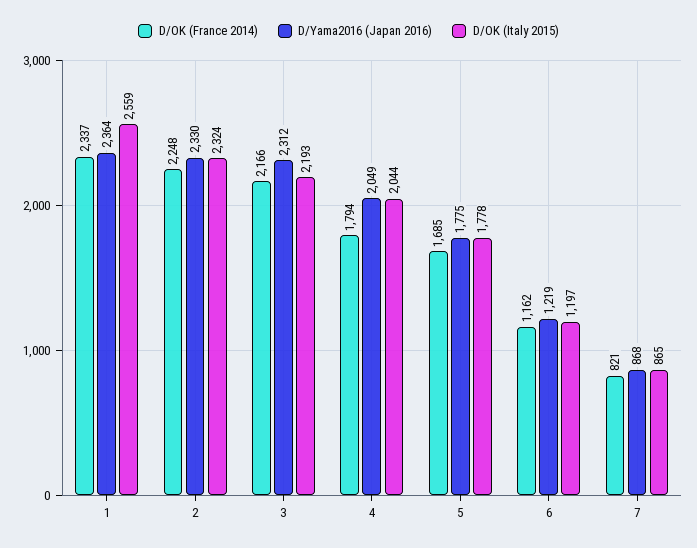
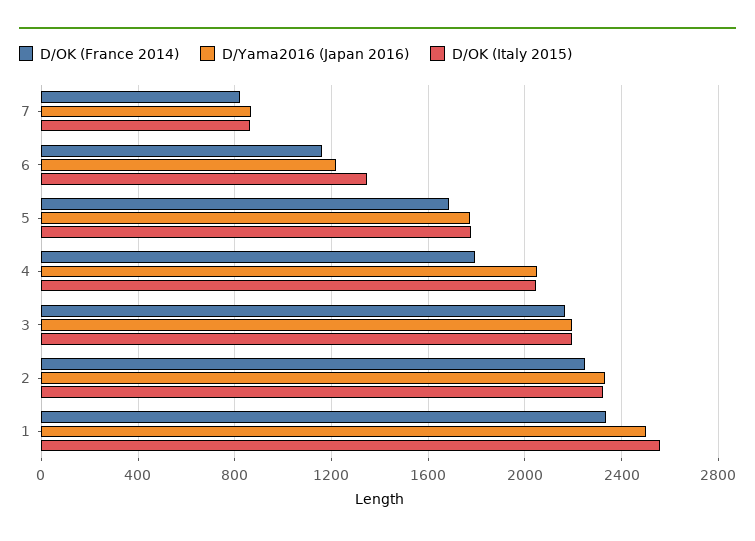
  {
    "D/OK (France 2014)": {
      "1": 2337,
      "2": 2248,
      "3": 2166,
      "4": 1794,
      "5": 1685,
      "6": 1162,
      "7": 821
    },
    "D/Yama2016 (Japan 2016)": {
-     "1": 2364,
+     "1": 2500,
      "2": 2330,
-     "3": 2312,
+     "3": 2200,
      "4": 2049,
      "5": 1775,
      "6": 1219,
      "7": 868
    },
    "D/OK (Italy 2015)": {
      "1": 2559,
      "2": 2324,
      "3": 2193,
      "4": 2044,
      "5": 1778,
-     "6": 1197,
+     "6": 1350,
      "7": 865
    }
  }

